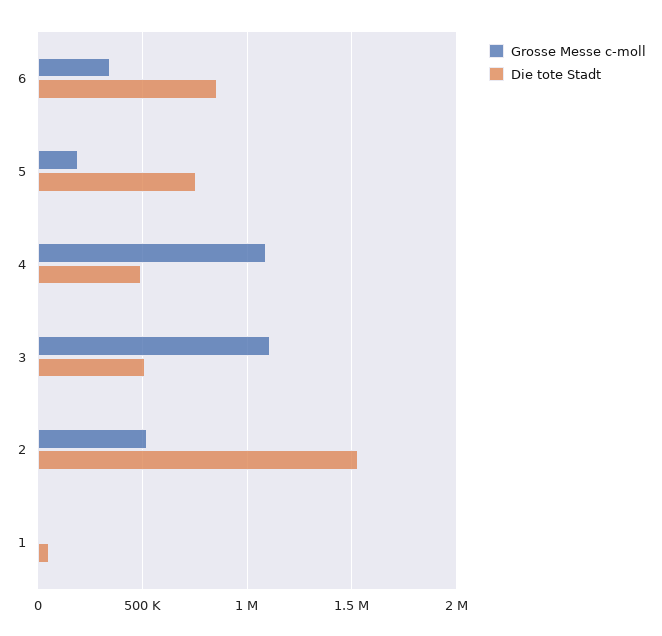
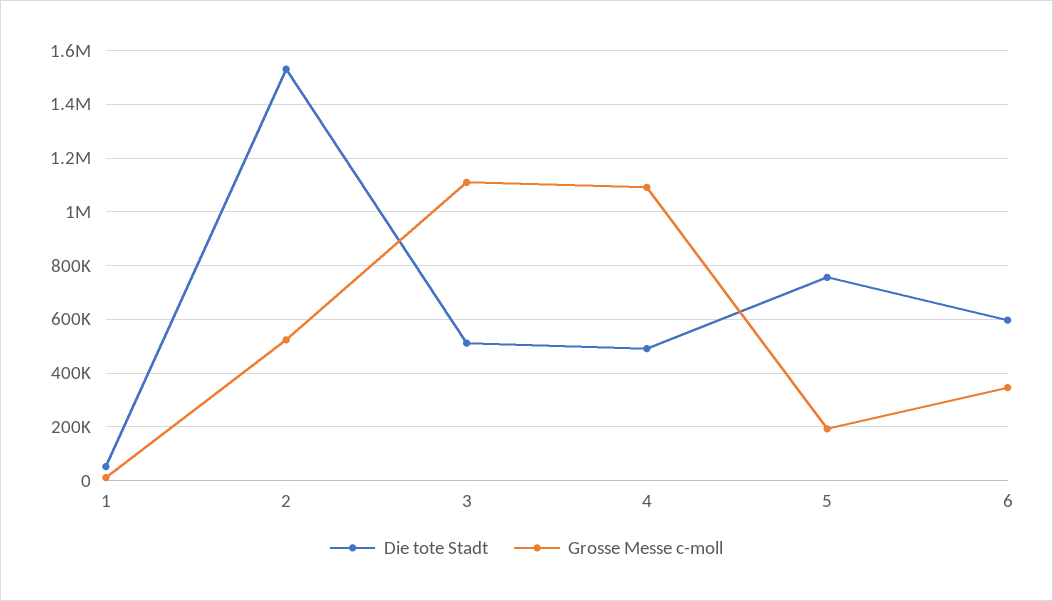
  {
    "Grosse Messe c-moll": {
      "6": 350000,
      "5": 200000,
      "4": 1100000,
      "3": 1100000,
      "2": 525000,
      "1": 0
    },
    "Die tote Stadt": {
-     "6": 850000,
+     "6": 600000,
      "5": 750000,
      "4": 500000,
      "3": 500000,
      "2": 1525000,
      "1": 50000
    }
  }

